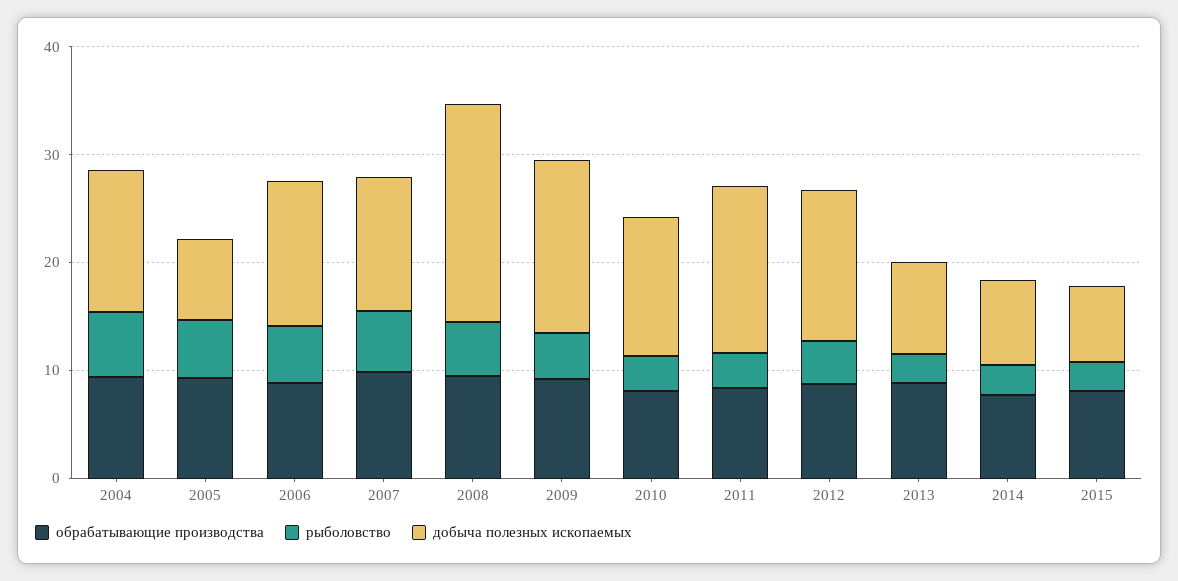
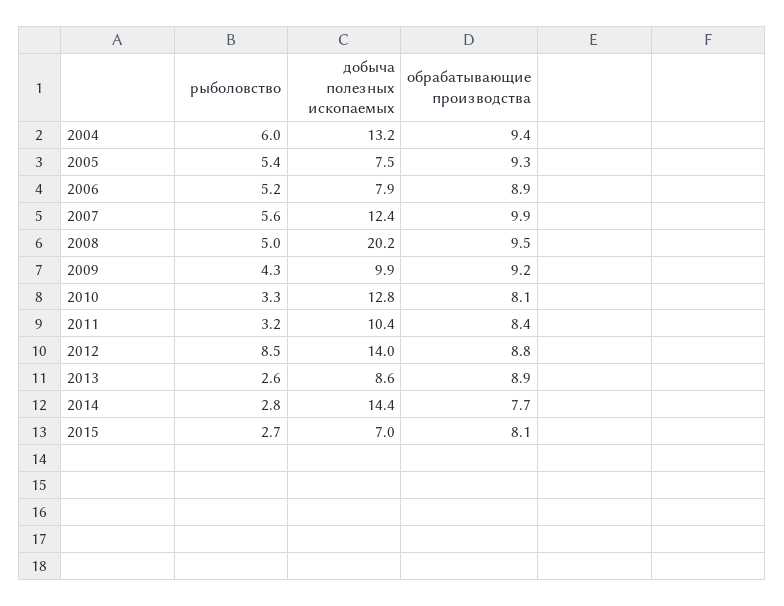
  {
    "обрабатывающие производства": {
      "2004": 9.4,
      "2005": 9.3,
      "2006": 8.9,
      "2007": 9.9,
      "2008": 9.5,
      "2009": 9.2,
      "2010": 8.1,
      "2011": 8.4,
      "2012": 8.8,
      "2013": 8.9,
      "2014": 7.7,
      "2015": 8.1
    },
    "рыболовство": {
      "2004": 6,
      "2005": 5.4,
      "2006": 5.2,
      "2007": 5.6,
      "2008": 5,
      "2009": 4.3,
      "2010": 3.3,
      "2011": 3.2,
-     "2012": 4,
+     "2012": 8.5,
      "2013": 2.6,
      "2014": 2.8,
      "2015": 2.7
    },
    "добыча полезных ископаемых": {
      "2004": 13.2,
      "2005": 7.5,
-     "2006": 14,
+     "2006": 7.9,
      "2007": 12.4,
      "2008": 20.2,
-     "2009": 16,
+     "2009": 9.9,
      "2010": 12.8,
-     "2011": 16,
+     "2011": 10.4,
      "2012": 14,
      "2013": 8.6,
-     "2014": 8,
+     "2014": 14.4,
      "2015": 7
    }
  }

